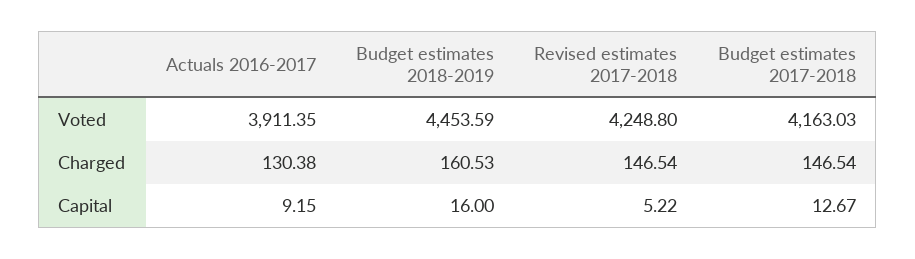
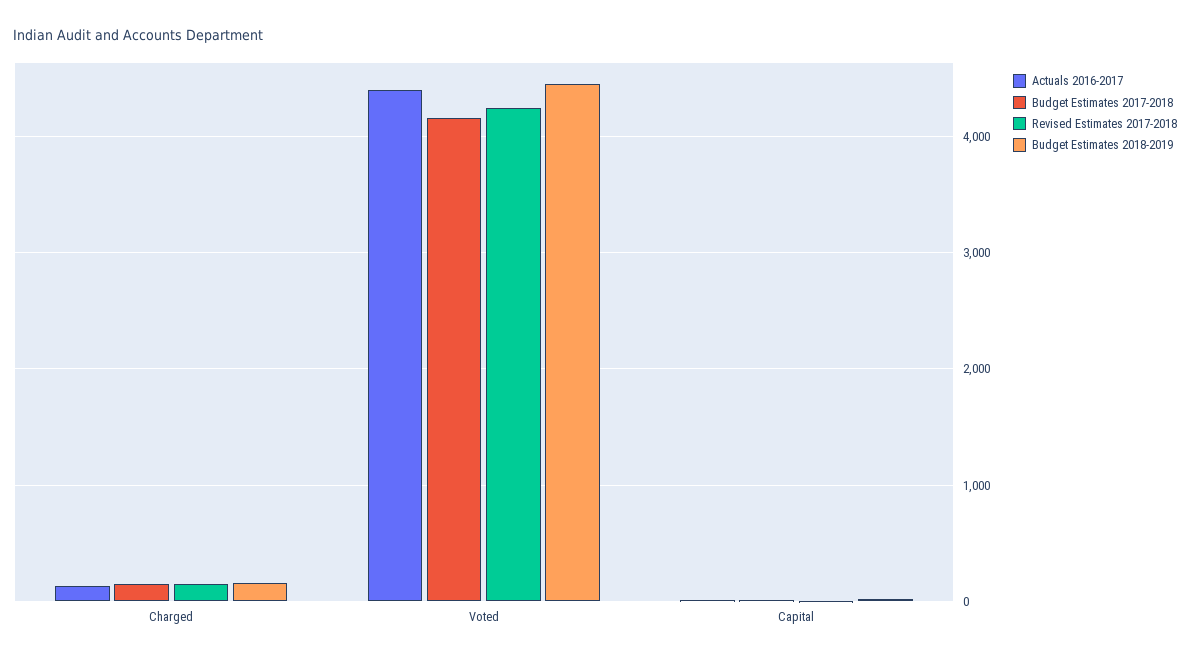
  {
    "Actuals 2016-2017": {
-     "Voted": 3911.35,
+     "Voted": 4400,
      "Charged": 130.38,
      "Capital": 9.15
    },
    "Budget estimates 2018-2019": {
      "Voted": 4453.59,
      "Charged": 160.53,
      "Capital": 16
    },
    "Revised estimates 2017-2018": {
      "Voted": 4248.8,
      "Charged": 146.54,
      "Capital": 5.22
    },
    "Budget estimates 2017-2018": {
      "Voted": 4163.03,
      "Charged": 146.54,
      "Capital": 12.67
    }
  }

